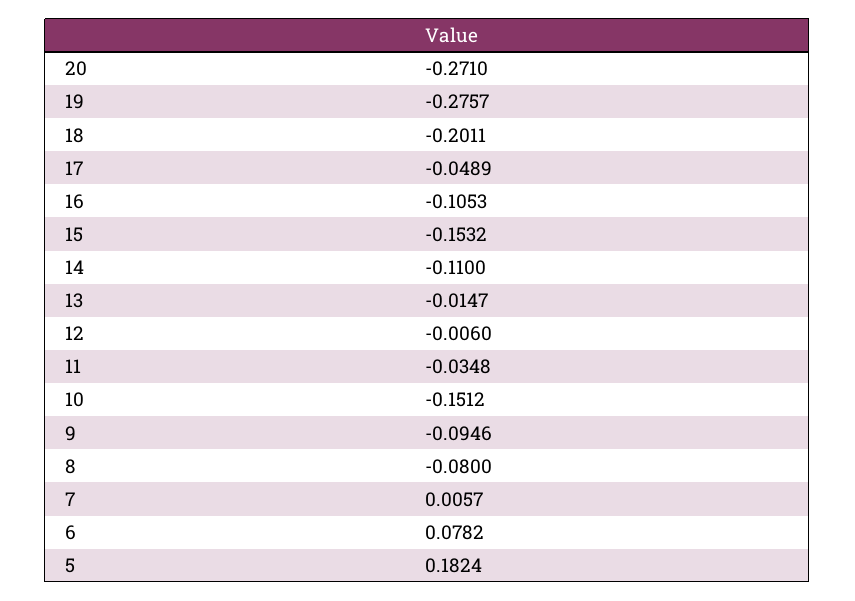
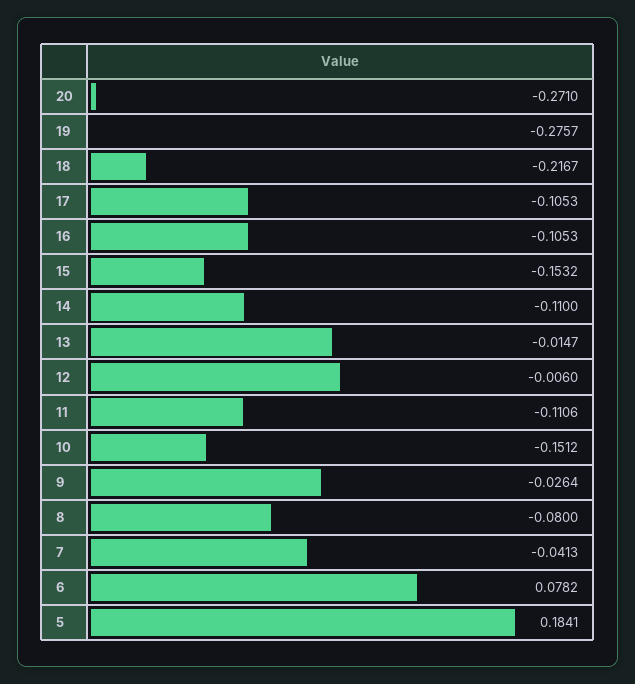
  {
    "20": -0.271,
    "19": -0.2757,
-   "18": -0.2011,
+   "18": -0.2167,
-   "17": -0.0489,
+   "17": -0.1053,
    "16": -0.1053,
    "15": -0.1532,
    "14": -0.11,
    "13": -0.0147,
    "12": -0.006,
-   "11": -0.0348,
+   "11": -0.1106,
    "10": -0.1512,
-   "9": -0.0946,
+   "9": -0.0264,
    "8": -0.08,
-   "7": 0.0057,
+   "7": -0.0413,
    "6": 0.0782,
-   "5": 0.1824
+   "5": 0.1841
  }

